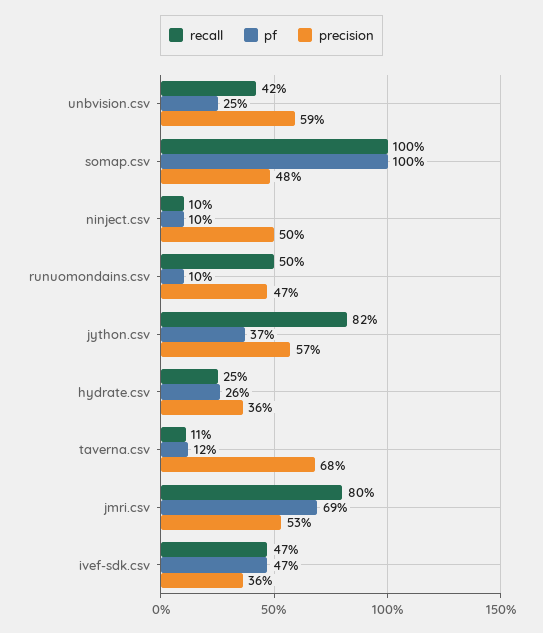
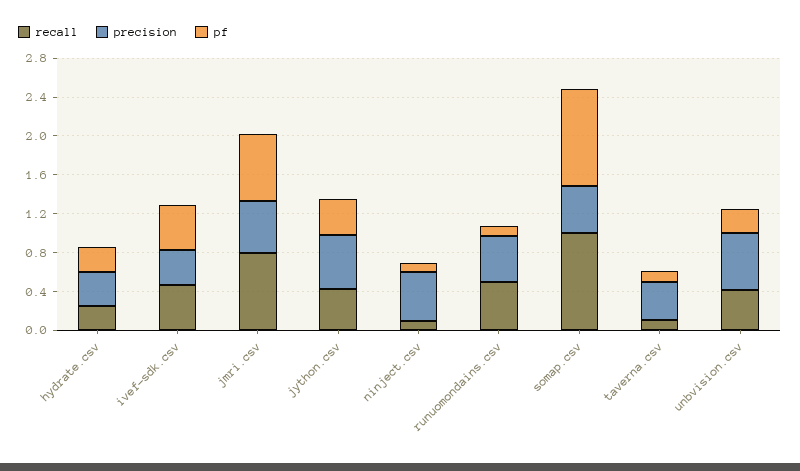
  {
    "recall": {
      "unbvision.csv": 0.42,
      "somap.csv": 1,
      "ninject.csv": 0.1,
      "runuomondains.csv": 0.5,
-     "jython.csv": 0.82,
+     "jython.csv": 0.4,
      "hydrate.csv": 0.25,
      "taverna.csv": 0.11,
      "jmri.csv": 0.8,
      "ivef-sdk.csv": 0.47
    },
    "pf": {
      "unbvision.csv": 0.25,
      "somap.csv": 1,
      "ninject.csv": 0.1,
      "runuomondains.csv": 0.1,
      "jython.csv": 0.37,
      "hydrate.csv": 0.26,
      "taverna.csv": 0.12,
      "jmri.csv": 0.69,
      "ivef-sdk.csv": 0.47
    },
    "precision": {
      "unbvision.csv": 0.59,
      "somap.csv": 0.48,
      "ninject.csv": 0.5,
      "runuomondains.csv": 0.47,
      "jython.csv": 0.57,
      "hydrate.csv": 0.36,
-     "taverna.csv": 0.68,
+     "taverna.csv": 0.4,
      "jmri.csv": 0.53,
      "ivef-sdk.csv": 0.36
    }
  }

